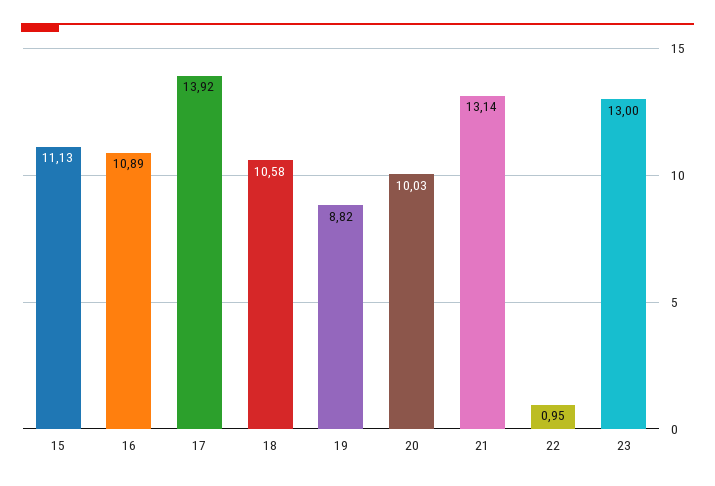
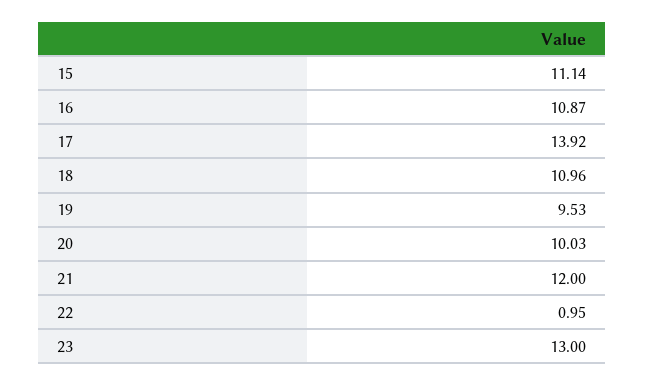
  {
-   "15": 11.13,
+   "15": 11.14,
-   "16": 10.89,
+   "16": 10.87,
    "17": 13.92,
-   "18": 10.58,
+   "18": 10.96,
-   "19": 8.82,
+   "19": 9.53,
    "20": 10.03,
-   "21": 13.14,
+   "21": 12,
    "22": 0.95,
    "23": 13
  }

